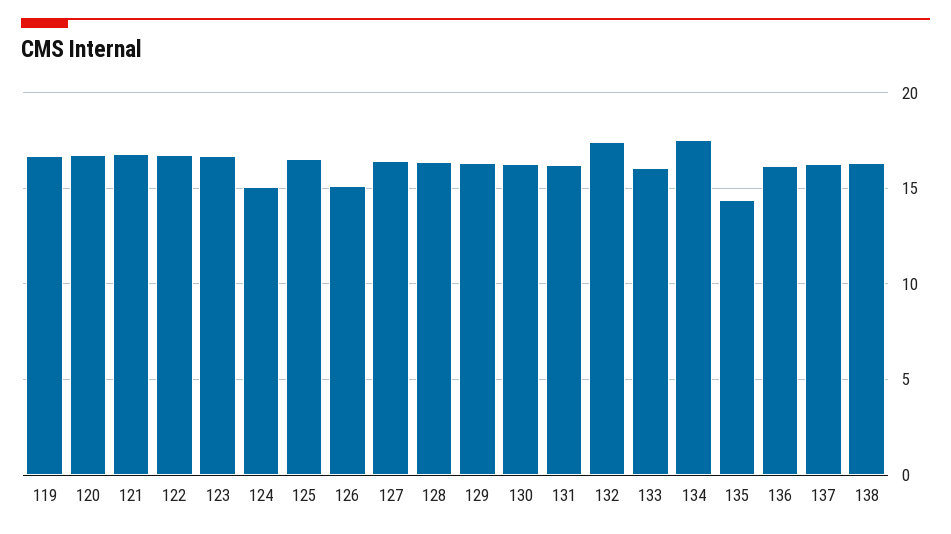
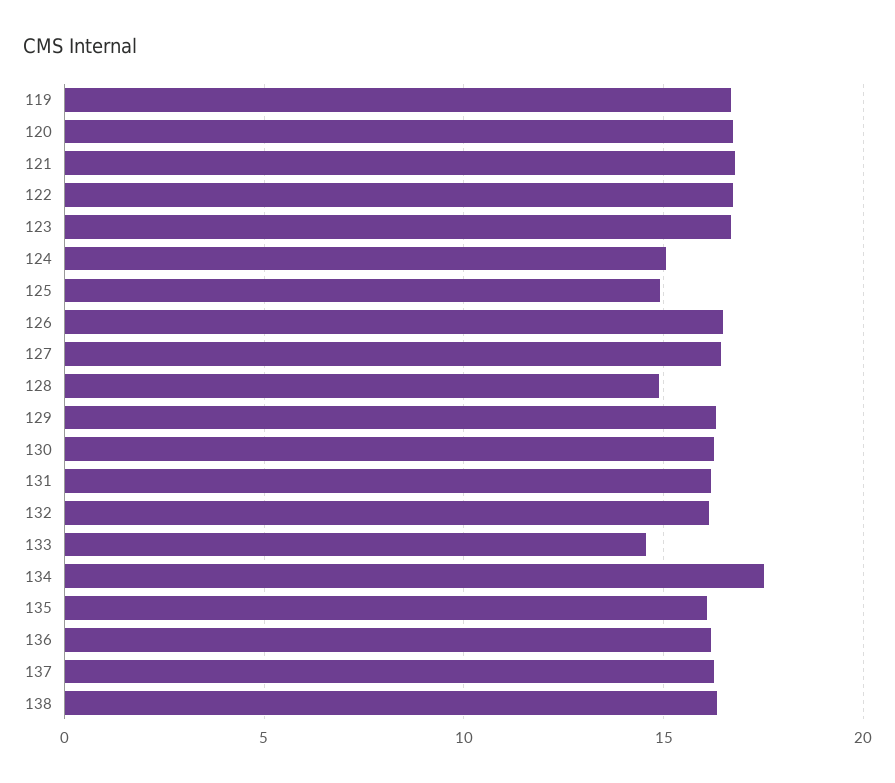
  {
    "119": 16.5,
    "120": 16.5,
    "121": 17,
    "122": 16.5,
    "123": 16.5,
    "124": 15,
-   "125": 16.5,
+   "125": 15,
-   "126": 15,
+   "126": 16.5,
    "127": 16.5,
-   "128": 16.5,
+   "128": 15,
    "129": 16.5,
    "130": 16.5,
    "131": 16,
-   "132": 17.5,
+   "132": 16,
-   "133": 16,
+   "133": 14.5,
    "134": 17.5,
-   "135": 14.5,
+   "135": 16,
    "136": 16,
    "137": 16.5,
    "138": 16.5
  }

